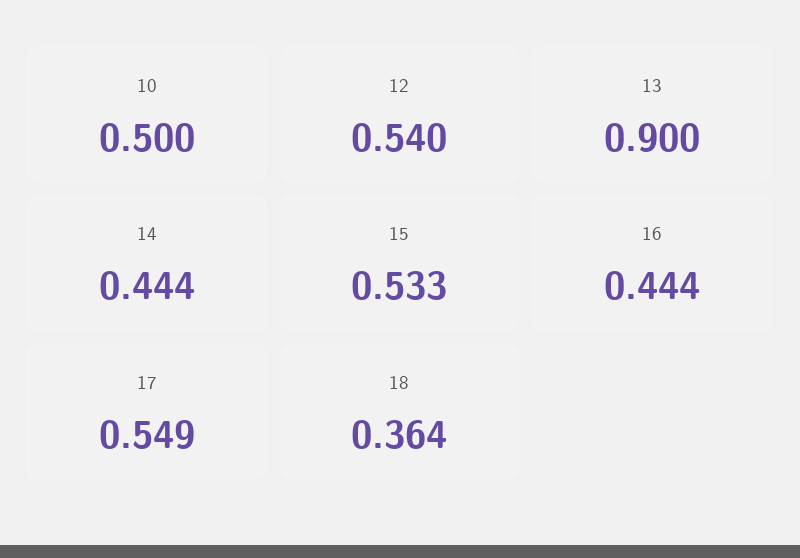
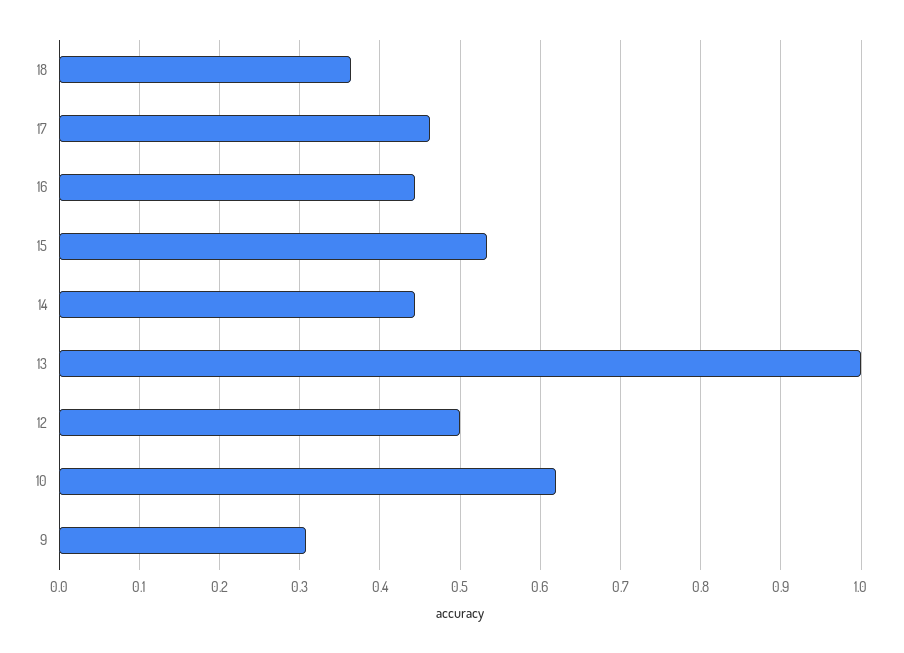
  {
-   "10": 0.5,
+   "10": 0.62,
-   "12": 0.54,
+   "12": 0.5,
-   "13": 0.9,
+   "13": 1,
    "14": 0.444,
    "15": 0.533,
    "16": 0.444,
-   "17": 0.549,
+   "17": 0.46,
-   "18": 0.364
+   "18": 0.364,
+   "9": 0.31
  }

